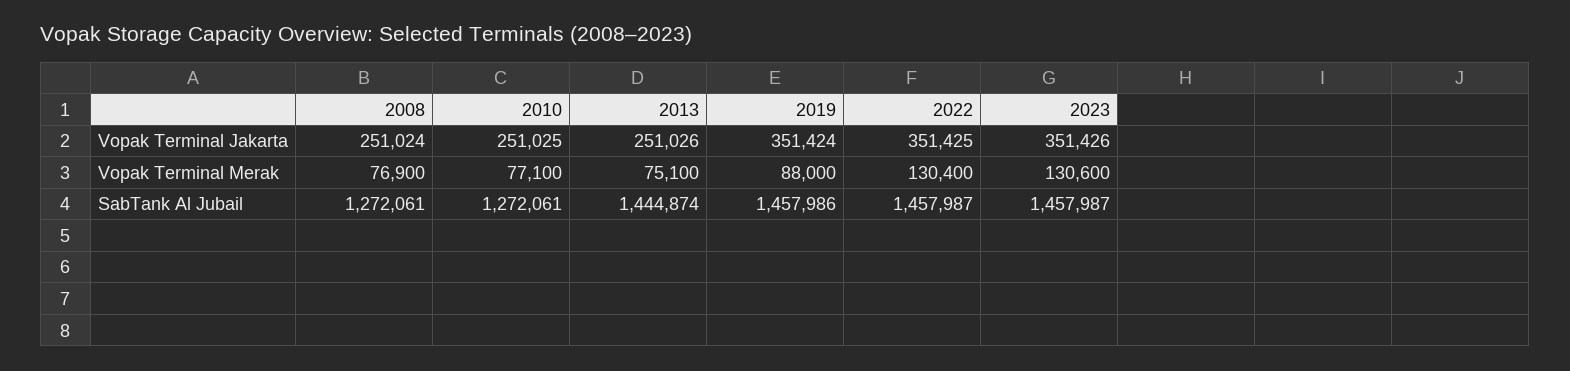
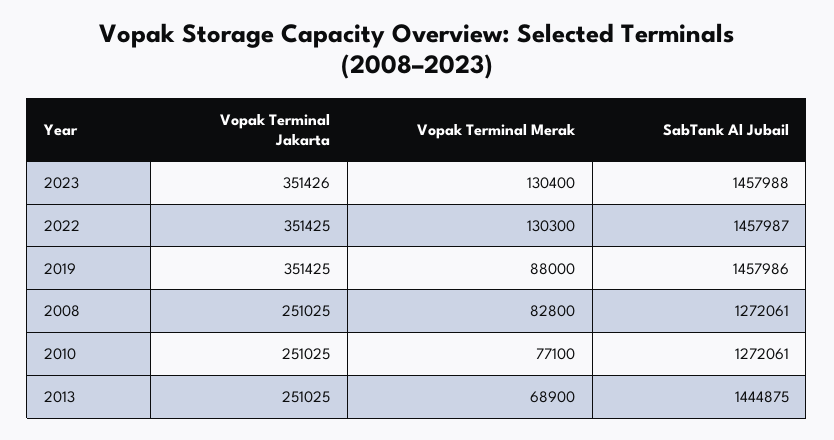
  {
    "2008": {
-     "Vopak Terminal Jakarta": 251024,
+     "Vopak Terminal Jakarta": 251025,
-     "Vopak Terminal Merak": 76900,
+     "Vopak Terminal Merak": 82800,
      "SabTank Al Jubail": 1272061
    },
    "2010": {
      "Vopak Terminal Jakarta": 251025,
      "Vopak Terminal Merak": 77100,
      "SabTank Al Jubail": 1272061
    },
    "2013": {
-     "Vopak Terminal Jakarta": 251026,
+     "Vopak Terminal Jakarta": 251025,
-     "Vopak Terminal Merak": 75100,
+     "Vopak Terminal Merak": 68900,
-     "SabTank Al Jubail": 1444874
+     "SabTank Al Jubail": 1444875
    },
    "2019": {
-     "Vopak Terminal Jakarta": 351424,
+     "Vopak Terminal Jakarta": 351425,
      "Vopak Terminal Merak": 88000,
      "SabTank Al Jubail": 1457986
    },
    "2022": {
      "Vopak Terminal Jakarta": 351425,
-     "Vopak Terminal Merak": 130400,
+     "Vopak Terminal Merak": 130300,
      "SabTank Al Jubail": 1457987
    },
    "2023": {
      "Vopak Terminal Jakarta": 351426,
-     "Vopak Terminal Merak": 130600,
+     "Vopak Terminal Merak": 130400,
-     "SabTank Al Jubail": 1457987
+     "SabTank Al Jubail": 1457988
    }
  }

